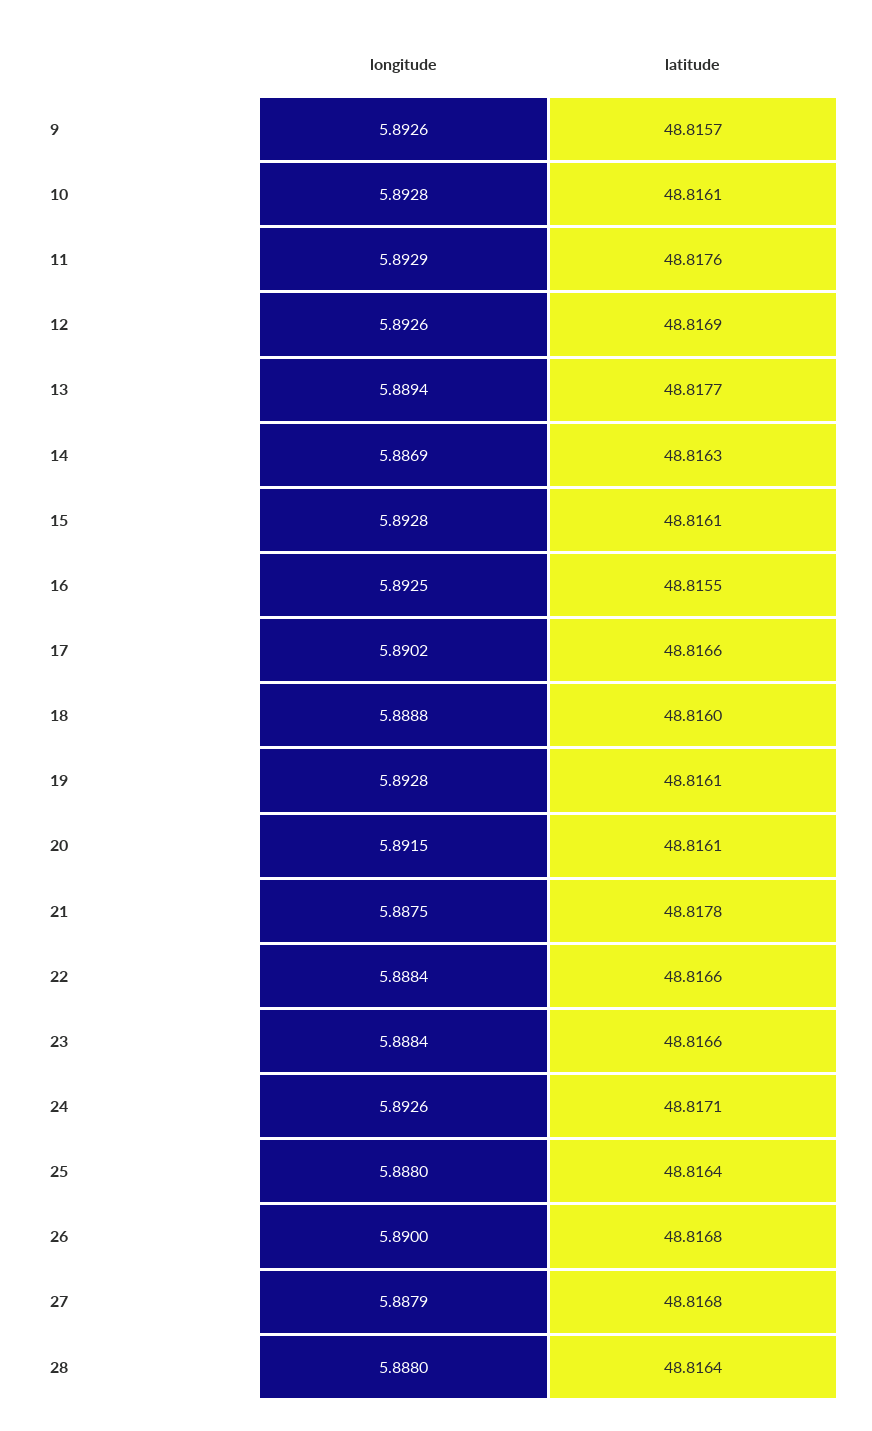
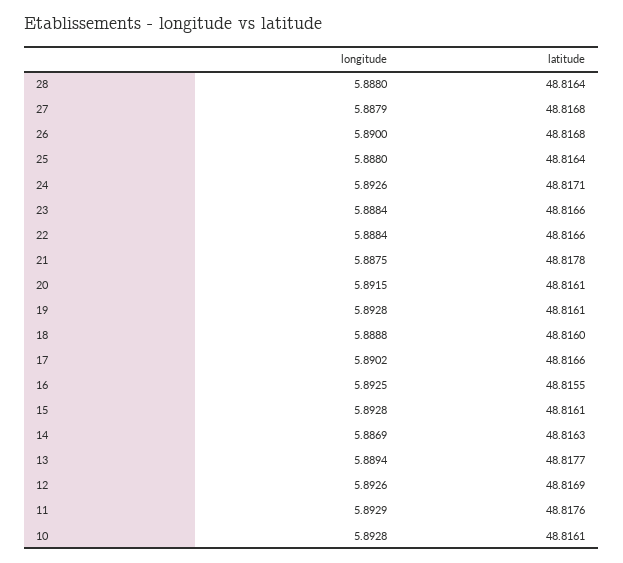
  {
    "longitude": {
-     "9": 5.8926,
      "10": 5.8928,
      "11": 5.8929,
      "12": 5.8926,
      "13": 5.8894,
      "14": 5.8869,
      "15": 5.8928,
      "16": 5.8925,
      "17": 5.8902,
      "18": 5.8888,
      "19": 5.8928,
      "20": 5.8915,
      "21": 5.8875,
      "22": 5.8884,
      "23": 5.8884,
      "24": 5.8926,
      "25": 5.888,
      "26": 5.89,
      "27": 5.8879,
      "28": 5.888
    },
    "latitude": {
-     "9": 48.8157,
      "10": 48.8161,
      "11": 48.8176,
      "12": 48.8169,
      "13": 48.8177,
      "14": 48.8163,
      "15": 48.8161,
      "16": 48.8155,
      "17": 48.8166,
      "18": 48.816,
      "19": 48.8161,
      "20": 48.8161,
      "21": 48.8178,
      "22": 48.8166,
      "23": 48.8166,
      "24": 48.8171,
      "25": 48.8164,
      "26": 48.8168,
      "27": 48.8168,
      "28": 48.8164
    }
  }

